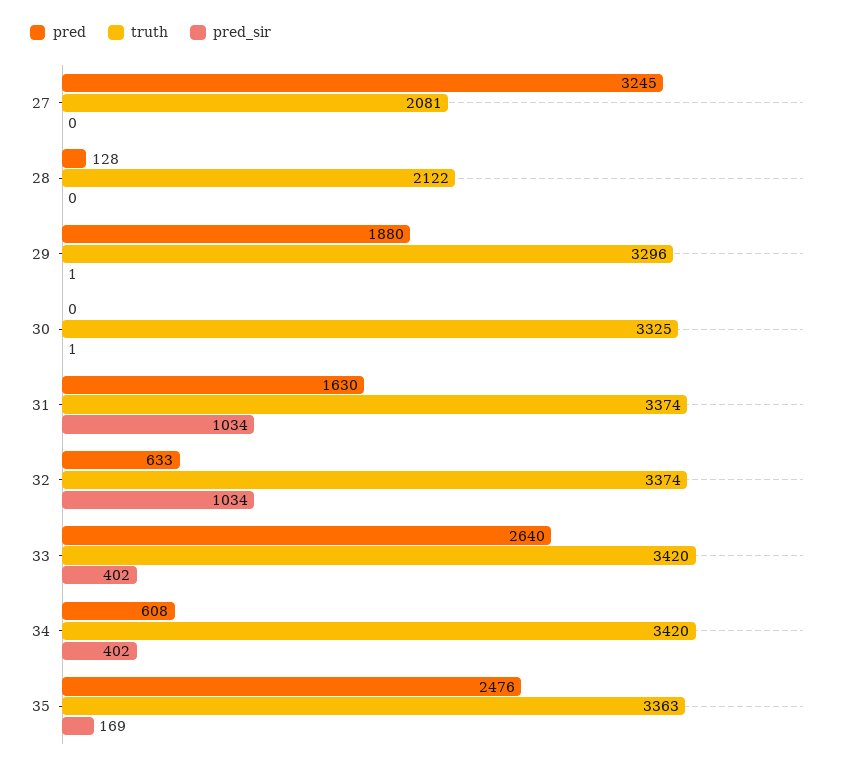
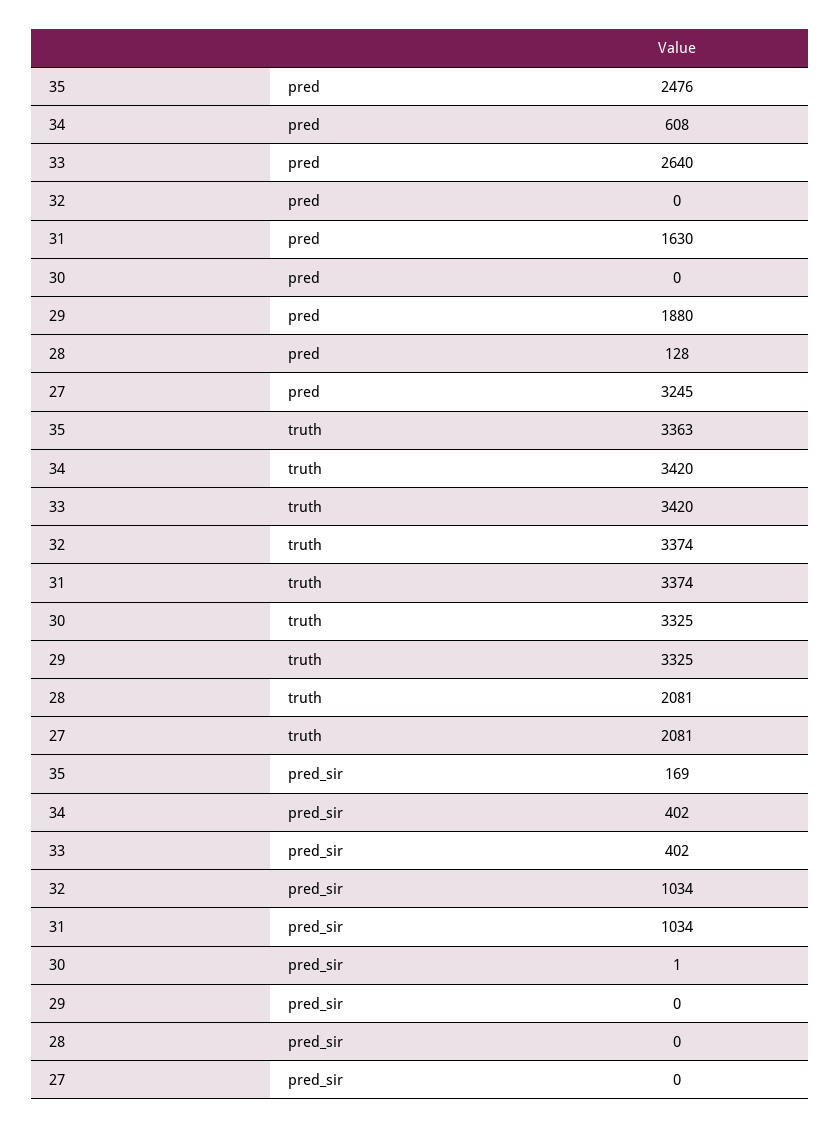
  {
    "pred": {
      "27": 3245,
      "28": 128,
      "29": 1880,
      "30": 0,
      "31": 1630,
-     "32": 633,
+     "32": 0,
      "33": 2640,
      "34": 608,
      "35": 2476
    },
    "truth": {
      "27": 2081,
-     "28": 2122,
+     "28": 2081,
-     "29": 3296,
+     "29": 3325,
      "30": 3325,
      "31": 3374,
      "32": 3374,
      "33": 3420,
      "34": 3420,
      "35": 3363
    },
    "pred_sir": {
      "27": 0,
      "28": 0,
-     "29": 1,
+     "29": 0,
      "30": 1,
      "31": 1034,
      "32": 1034,
      "33": 402,
      "34": 402,
      "35": 169
    }
  }

